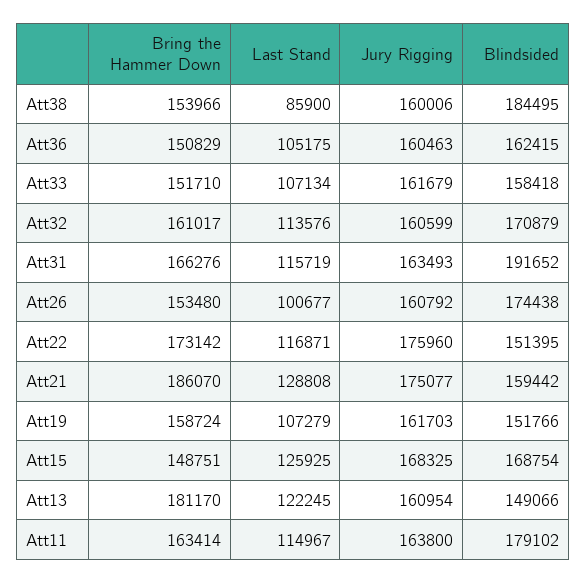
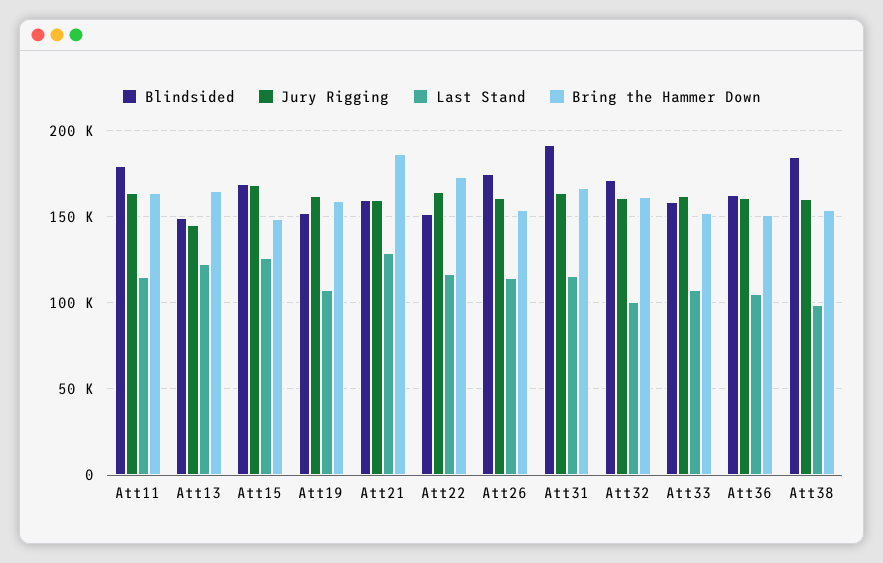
  {
    "Bring the Hammer Down": {
      "Att38": 153966,
      "Att36": 150829,
      "Att33": 151710,
      "Att32": 161017,
      "Att31": 166276,
      "Att26": 153480,
      "Att22": 173142,
      "Att21": 186070,
      "Att19": 158724,
      "Att15": 148751,
-     "Att13": 181170,
+     "Att13": 165000,
      "Att11": 163414
    },
    "Last Stand": {
-     "Att38": 85900,
+     "Att38": 100000,
      "Att36": 105175,
      "Att33": 107134,
-     "Att32": 113576,
+     "Att32": 100000,
      "Att31": 115719,
-     "Att26": 100677,
+     "Att26": 115000,
      "Att22": 116871,
      "Att21": 128808,
      "Att19": 107279,
      "Att15": 125925,
      "Att13": 122245,
      "Att11": 114967
    },
    "Jury Rigging": {
      "Att38": 160006,
      "Att36": 160463,
      "Att33": 161679,
      "Att32": 160599,
      "Att31": 163493,
      "Att26": 160792,
-     "Att22": 175960,
+     "Att22": 165000,
-     "Att21": 175077,
+     "Att21": 160000,
      "Att19": 161703,
      "Att15": 168325,
-     "Att13": 160954,
+     "Att13": 145000,
      "Att11": 163800
    },
    "Blindsided": {
      "Att38": 184495,
      "Att36": 162415,
      "Att33": 158418,
      "Att32": 170879,
      "Att31": 191652,
      "Att26": 174438,
      "Att22": 151395,
      "Att21": 159442,
      "Att19": 151766,
      "Att15": 168754,
      "Att13": 149066,
      "Att11": 179102
    }
  }

